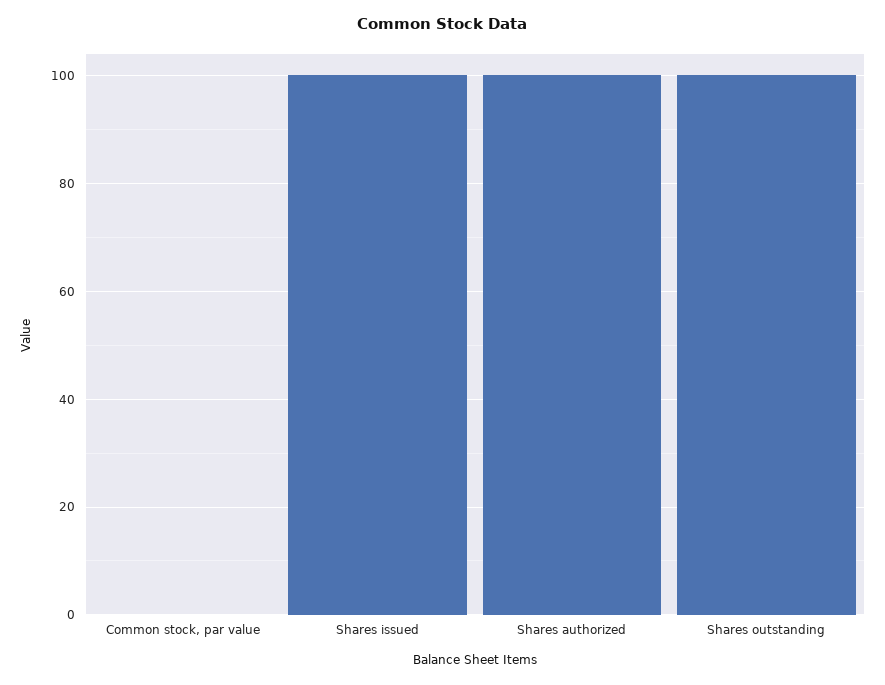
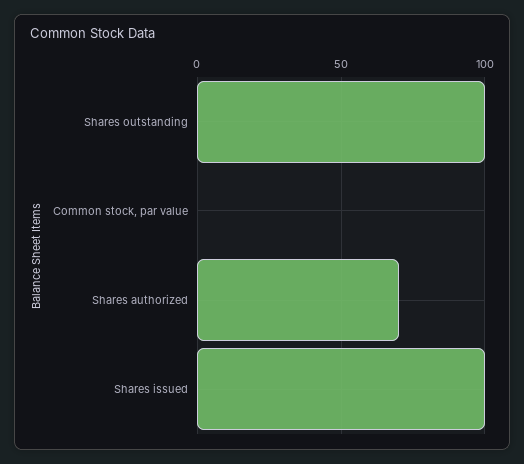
  {
    "Common stock, par value": 0,
    "Shares issued": 100,
-   "Shares authorized": 100,
+   "Shares authorized": 70,
    "Shares outstanding": 100
  }

